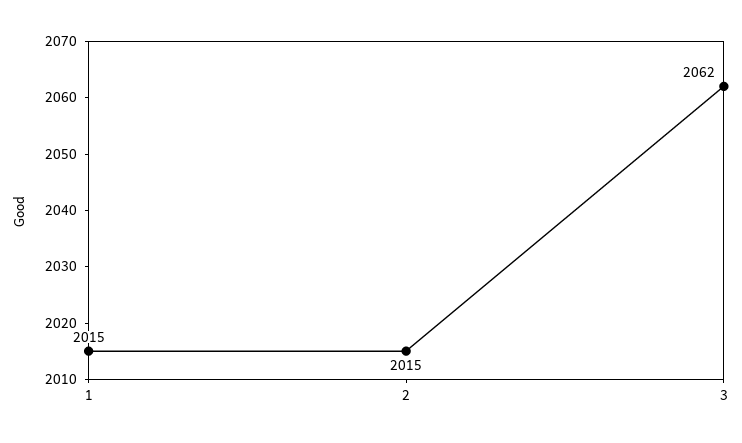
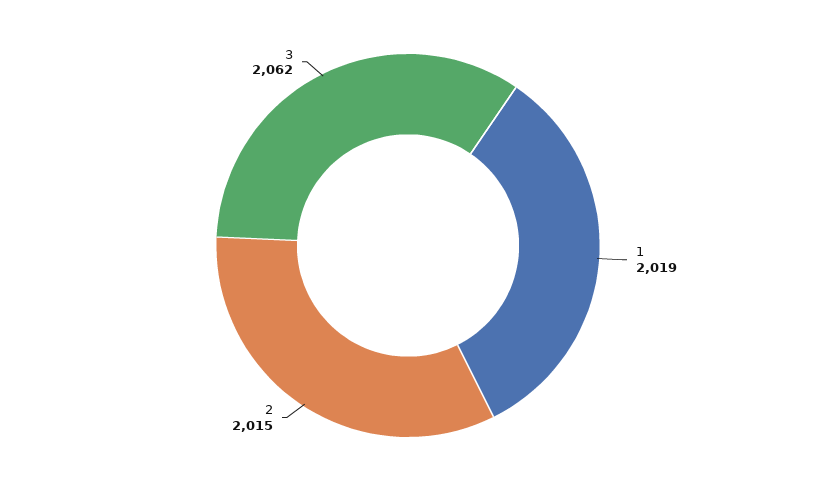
  {
-   "1": 2015,
+   "1": 2019,
    "2": 2015,
    "3": 2062
  }

